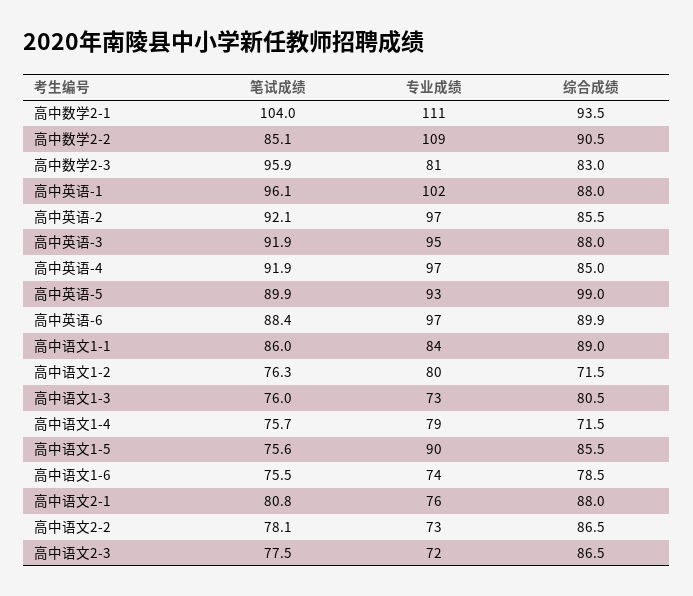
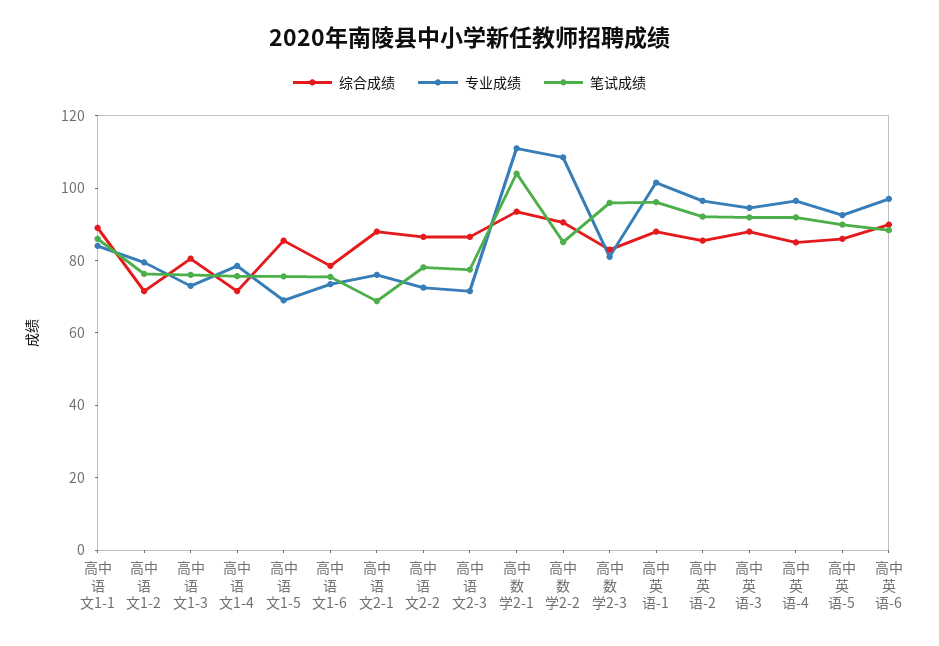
  {
    "笔试成绩": {
      "高中数学2-1": 104,
      "高中数学2-2": 85.1,
      "高中数学2-3": 95.9,
      "高中英语-1": 96.1,
      "高中英语-2": 92.1,
      "高中英语-3": 91.9,
      "高中英语-4": 91.9,
      "高中英语-5": 89.9,
      "高中英语-6": 88.4,
      "高中语文1-1": 86,
      "高中语文1-2": 76.3,
      "高中语文1-3": 76,
      "高中语文1-4": 75.7,
      "高中语文1-5": 75.6,
      "高中语文1-6": 75.5,
-     "高中语文2-1": 80.8,
+     "高中语文2-1": 70,
      "高中语文2-2": 78.1,
      "高中语文2-3": 77.5
    },
    "专业成绩": {
      "高中数学2-1": 111,
      "高中数学2-2": 109,
      "高中数学2-3": 81,
      "高中英语-1": 102,
      "高中英语-2": 97,
      "高中英语-3": 95,
      "高中英语-4": 97,
      "高中英语-5": 93,
      "高中英语-6": 97,
      "高中语文1-1": 84,
      "高中语文1-2": 80,
      "高中语文1-3": 73,
      "高中语文1-4": 79,
-     "高中语文1-5": 90,
+     "高中语文1-5": 70,
      "高中语文1-6": 74,
      "高中语文2-1": 76,
      "高中语文2-2": 73,
      "高中语文2-3": 72
    },
    "综合成绩": {
      "高中数学2-1": 93.5,
      "高中数学2-2": 90.5,
      "高中数学2-3": 83,
      "高中英语-1": 88,
      "高中英语-2": 85.5,
      "高中英语-3": 88,
      "高中英语-4": 85,
-     "高中英语-5": 99,
+     "高中英语-5": 85,
      "高中英语-6": 89.9,
      "高中语文1-1": 89,
      "高中语文1-2": 71.5,
      "高中语文1-3": 80.5,
      "高中语文1-4": 71.5,
      "高中语文1-5": 85.5,
      "高中语文1-6": 78.5,
      "高中语文2-1": 88,
      "高中语文2-2": 86.5,
      "高中语文2-3": 86.5
    }
  }

